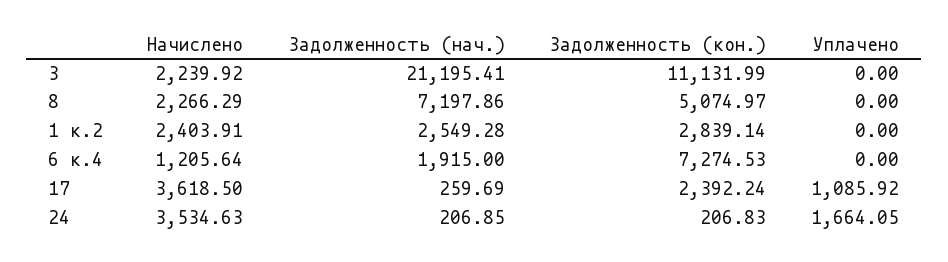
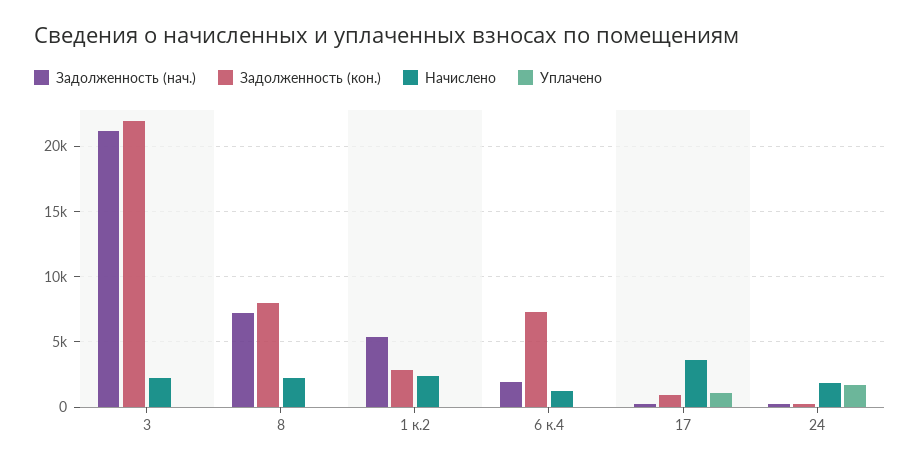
  {
    "Начислено": {
      "3": 2239.92,
      "8": 2266.29,
      "1 к.2": 2403.91,
      "6 к.4": 1205.64,
      "17": 3618.5,
-     "24": 3534.63
+     "24": 2000
    },
    "Задолженность (нач.)": {
      "3": 21195.41,
      "8": 7197.86,
-     "1 к.2": 2549.28,
+     "1 к.2": 5500,
      "6 к.4": 1915,
      "17": 259.69,
      "24": 206.85
    },
    "Задолженность (кон.)": {
-     "3": 11131.99,
+     "3": 22000,
-     "8": 5074.97,
+     "8": 8000,
      "1 к.2": 2839.14,
      "6 к.4": 7274.53,
-     "17": 2392.24,
+     "17": 1000,
      "24": 206.83
    },
    "Уплачено": {
      "3": 0,
      "8": 0,
      "1 к.2": 0,
      "6 к.4": 0,
      "17": 1085.92,
      "24": 1664.05
    }
  }

